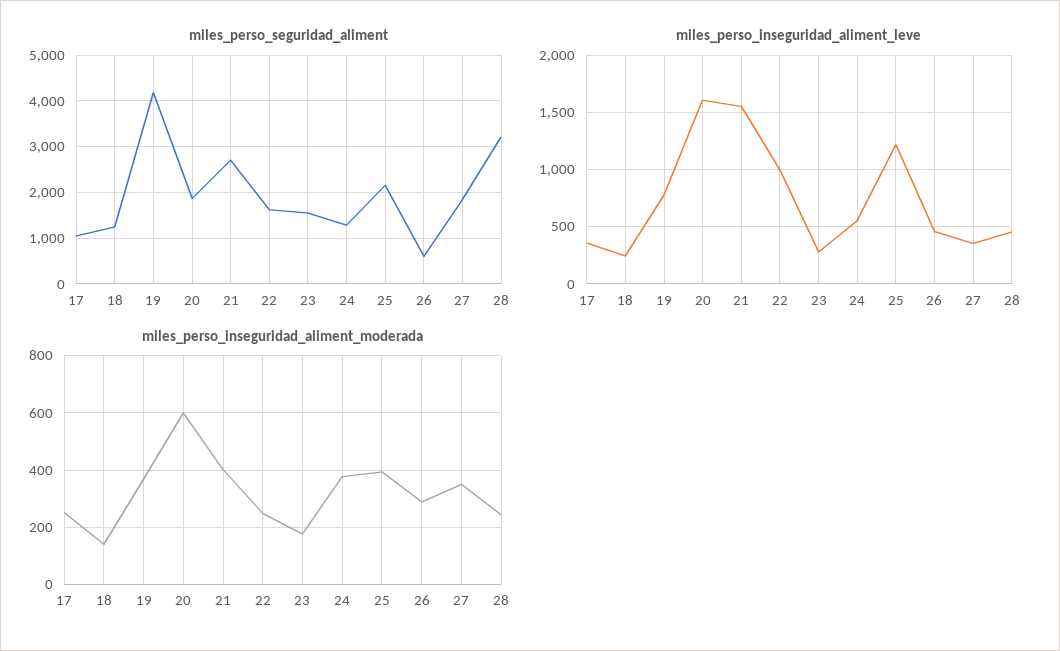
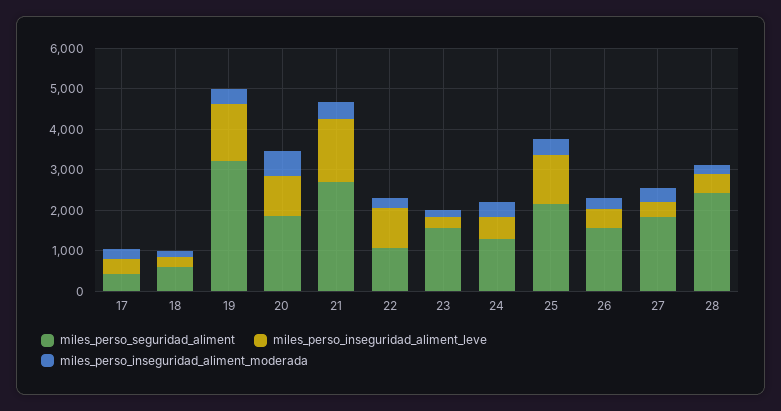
  {
    "miles_perso_seguridad_aliment": {
-     "17": 1000,
+     "17": 400,
-     "18": 1200,
+     "18": 600,
-     "19": 4200,
+     "19": 3200,
      "20": 1800,
      "21": 2800,
-     "22": 1600,
+     "22": 1000,
      "23": 1600,
      "24": 1200,
      "25": 2200,
-     "26": 600,
+     "26": 1600,
      "27": 1800,
-     "28": 3200
+     "28": 2400
    },
    "miles_perso_inseguridad_aliment_leve": {
      "17": 400,
      "18": 200,
-     "19": 800,
+     "19": 1400,
-     "20": 1600,
+     "20": 1000,
      "21": 1600,
      "22": 1000,
      "23": 300,
      "24": 600,
      "25": 1200,
      "26": 500,
      "27": 400,
      "28": 500
    },
    "miles_perso_inseguridad_aliment_moderada": {
      "17": 250,
      "18": 150,
      "19": 375,
      "20": 600,
      "21": 400,
      "22": 250,
      "23": 175,
      "24": 375,
      "25": 400,
      "26": 300,
      "27": 350,
      "28": 250
    }
  }

